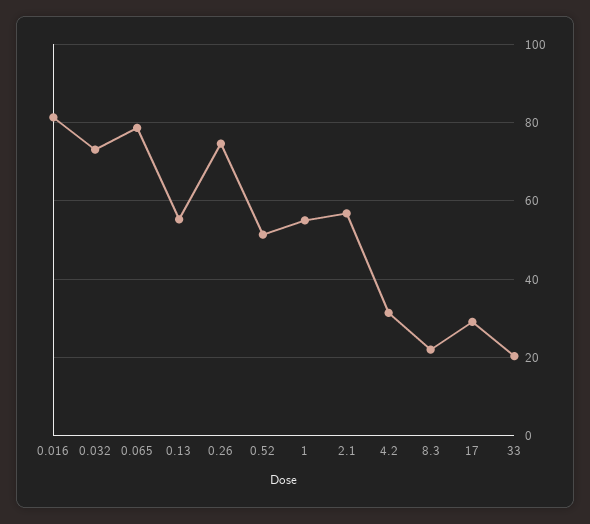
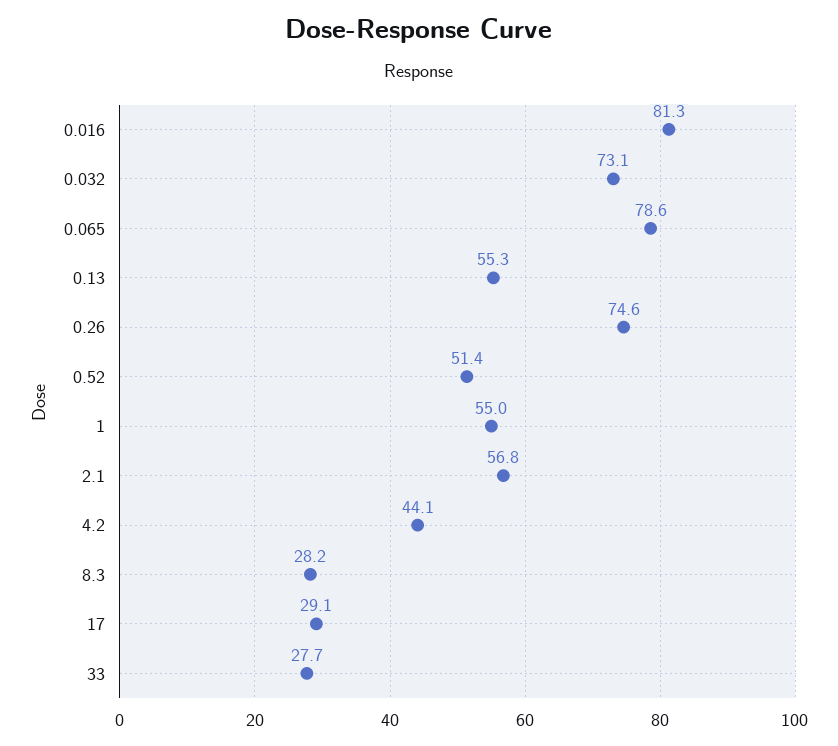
  {
    "0.016": 81.3,
    "0.032": 73.1,
    "0.065": 78.6,
    "0.13": 55.3,
    "0.26": 74.6,
    "0.52": 51.4,
    "1": 55,
    "2.1": 56.8,
-   "4.2": 32,
+   "4.2": 44.1,
-   "8.3": 22,
+   "8.3": 28.2,
    "17": 29.1,
-   "33": 20
+   "33": 27.7
  }

